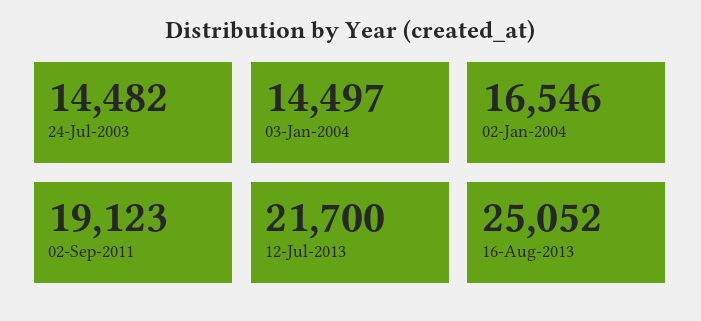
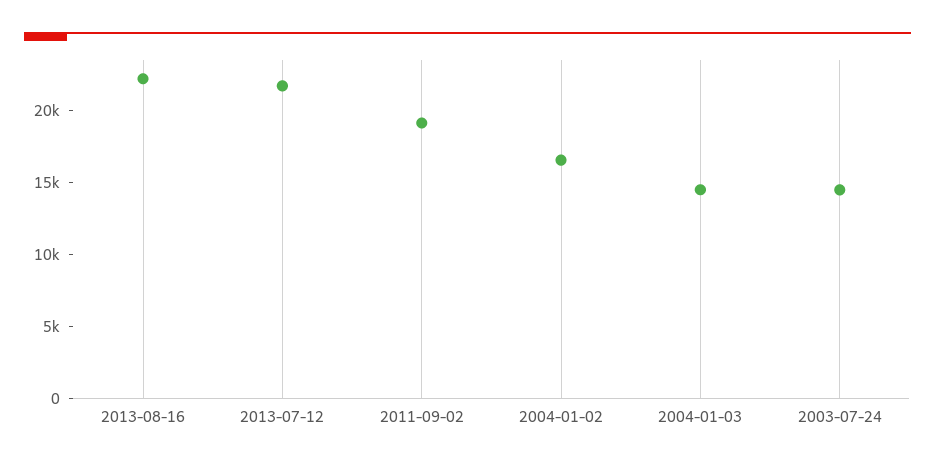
  {
    "24-Jul-2003": 14482,
    "03-Jan-2004": 14497,
    "02-Jan-2004": 16546,
    "02-Sep-2011": 19123,
    "12-Jul-2013": 21700,
-   "16-Aug-2013": 25052
+   "16-Aug-2013": 22000
  }

